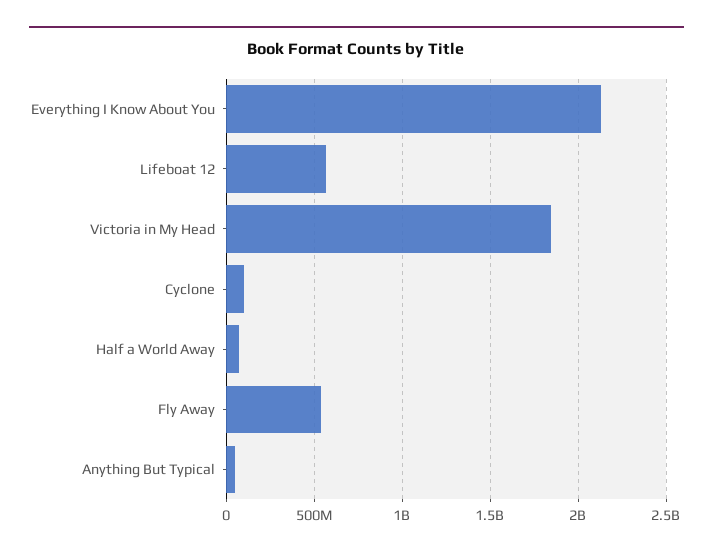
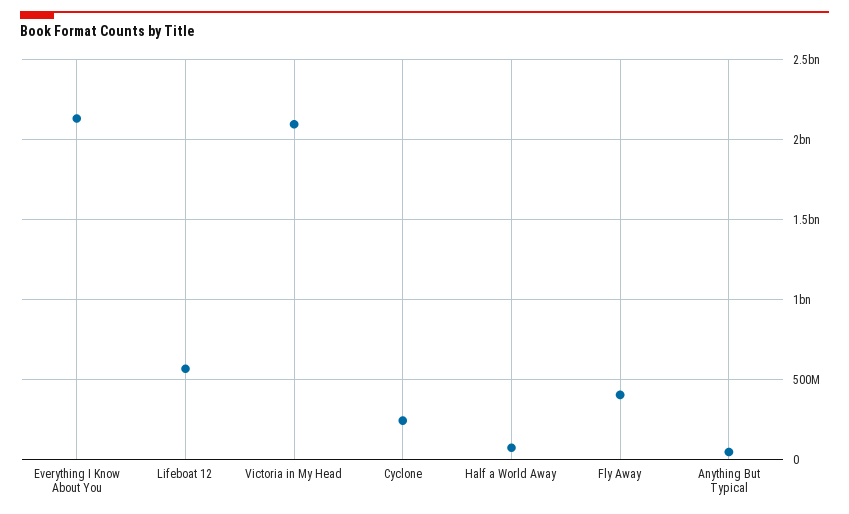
  {
    "Everything I Know About You": 2150000000,
    "Lifeboat 12": 550000000,
-   "Victoria in My Head": 1850000000,
+   "Victoria in My Head": 2100000000,
-   "Cyclone": 100000000,
+   "Cyclone": 250000000,
    "Half a World Away": 50000000,
-   "Fly Away": 550000000,
+   "Fly Away": 400000000,
    "Anything But Typical": 50000000
  }

